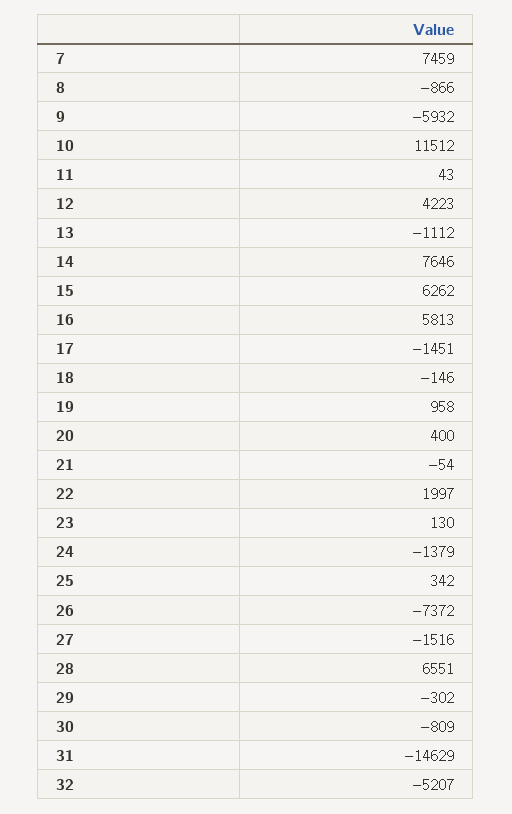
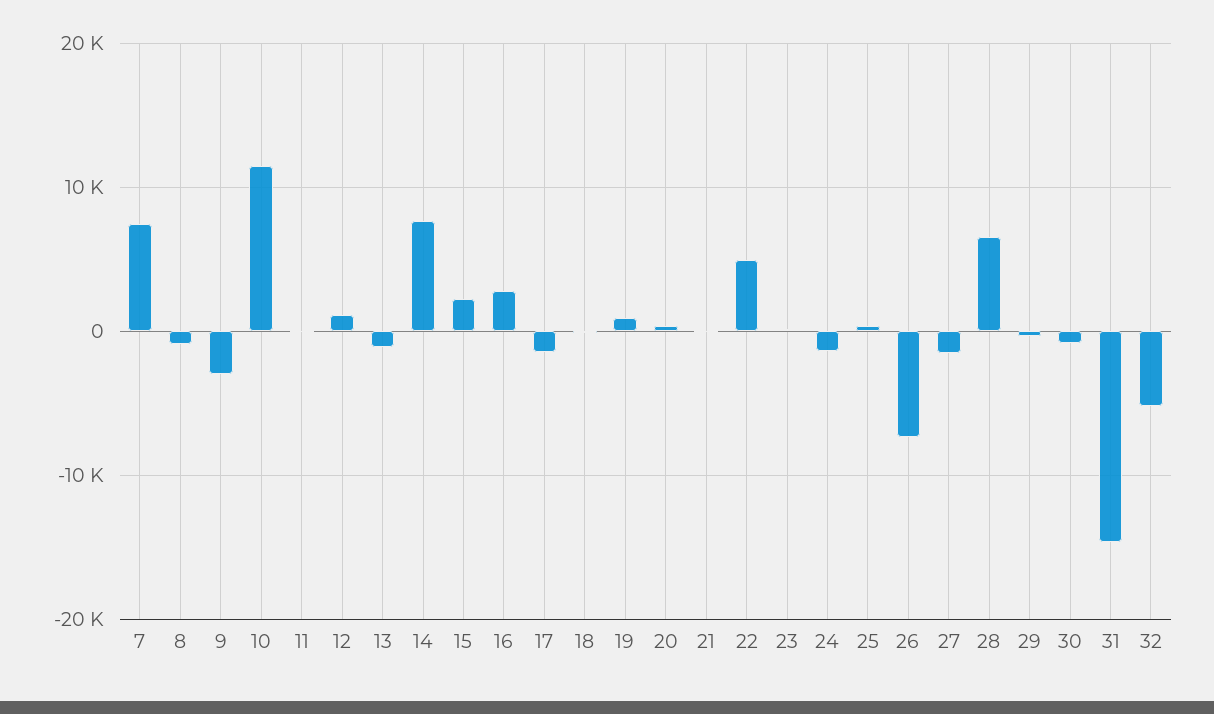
  {
    "7": 7459,
    "8": -866,
-   "9": -5932,
+   "9": -3000,
    "10": 11512,
    "11": 43,
-   "12": 4223,
+   "12": 1000,
    "13": -1112,
    "14": 7646,
-   "15": 6262,
+   "15": 2000,
-   "16": 5813,
+   "16": 3000,
    "17": -1451,
    "18": -146,
    "19": 958,
    "20": 400,
    "21": -54,
-   "22": 1997,
+   "22": 5000,
    "23": 130,
    "24": -1379,
    "25": 342,
    "26": -7372,
    "27": -1516,
    "28": 6551,
    "29": -302,
    "30": -809,
    "31": -14629,
    "32": -5207
  }

